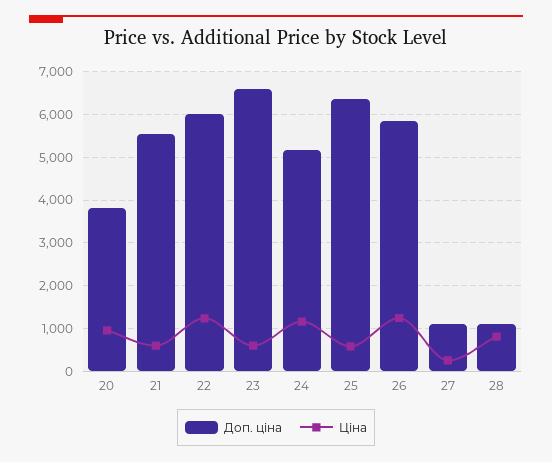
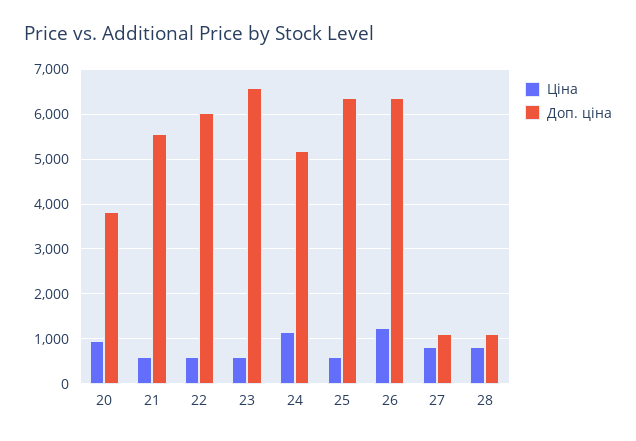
  {
    "Доп. ціна": {
      "20": 3800,
      "21": 5600,
      "22": 6000,
      "23": 6600,
      "24": 5200,
      "25": 6400,
-     "26": 5800,
+     "26": 6400,
      "27": 1200,
      "28": 1200
    },
    "Ціна": {
      "20": 1000,
      "21": 600,
-     "22": 1200,
+     "22": 600,
      "23": 600,
      "24": 1200,
      "25": 600,
      "26": 1200,
-     "27": 200,
+     "27": 800,
      "28": 800
    }
  }

